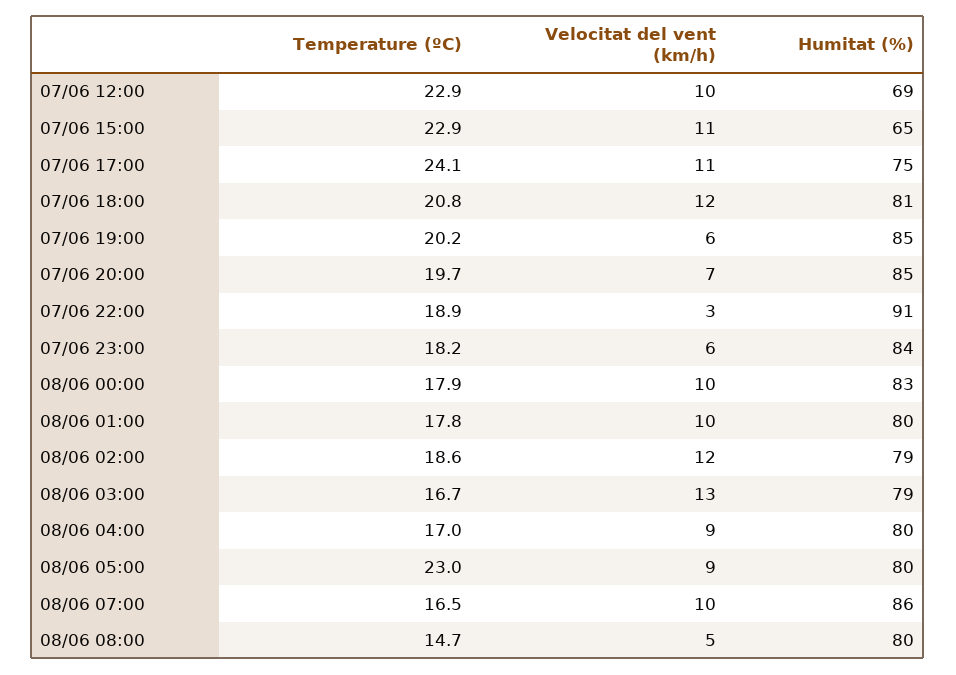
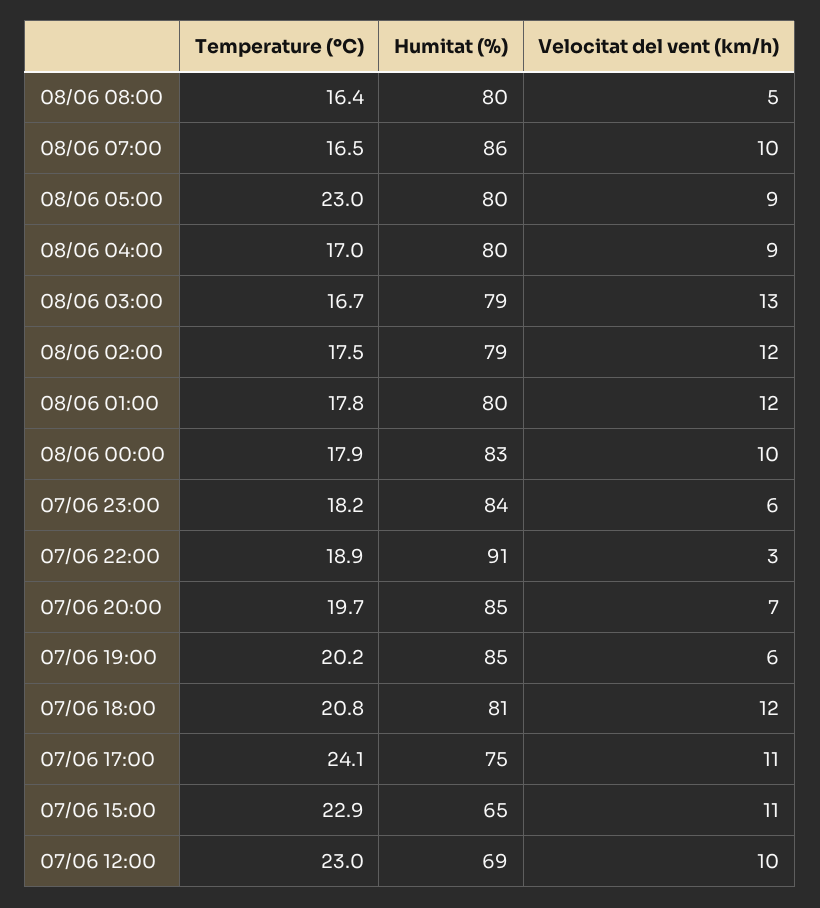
  {
    "Temperature (ºC)": {
-     "07/06 12:00": 22.9,
+     "07/06 12:00": 23,
      "07/06 15:00": 22.9,
      "07/06 17:00": 24.1,
      "07/06 18:00": 20.8,
      "07/06 19:00": 20.2,
      "07/06 20:00": 19.7,
      "07/06 22:00": 18.9,
      "07/06 23:00": 18.2,
      "08/06 00:00": 17.9,
      "08/06 01:00": 17.8,
-     "08/06 02:00": 18.6,
+     "08/06 02:00": 17.5,
      "08/06 03:00": 16.7,
      "08/06 04:00": 17,
      "08/06 05:00": 23,
      "08/06 07:00": 16.5,
-     "08/06 08:00": 14.7
+     "08/06 08:00": 16.4
    },
    "Velocitat del vent (km/h)": {
      "07/06 12:00": 10,
      "07/06 15:00": 11,
      "07/06 17:00": 11,
      "07/06 18:00": 12,
      "07/06 19:00": 6,
      "07/06 20:00": 7,
      "07/06 22:00": 3,
      "07/06 23:00": 6,
      "08/06 00:00": 10,
-     "08/06 01:00": 10,
+     "08/06 01:00": 12,
      "08/06 02:00": 12,
      "08/06 03:00": 13,
      "08/06 04:00": 9,
      "08/06 05:00": 9,
      "08/06 07:00": 10,
      "08/06 08:00": 5
    },
    "Humitat (%)": {
      "07/06 12:00": 69,
      "07/06 15:00": 65,
      "07/06 17:00": 75,
      "07/06 18:00": 81,
      "07/06 19:00": 85,
      "07/06 20:00": 85,
      "07/06 22:00": 91,
      "07/06 23:00": 84,
      "08/06 00:00": 83,
      "08/06 01:00": 80,
      "08/06 02:00": 79,
      "08/06 03:00": 79,
      "08/06 04:00": 80,
      "08/06 05:00": 80,
      "08/06 07:00": 86,
      "08/06 08:00": 80
    }
  }

